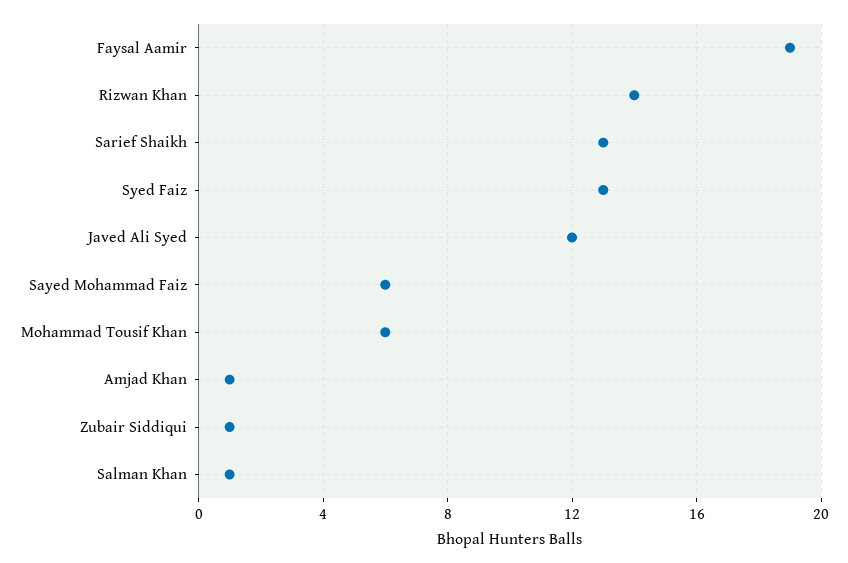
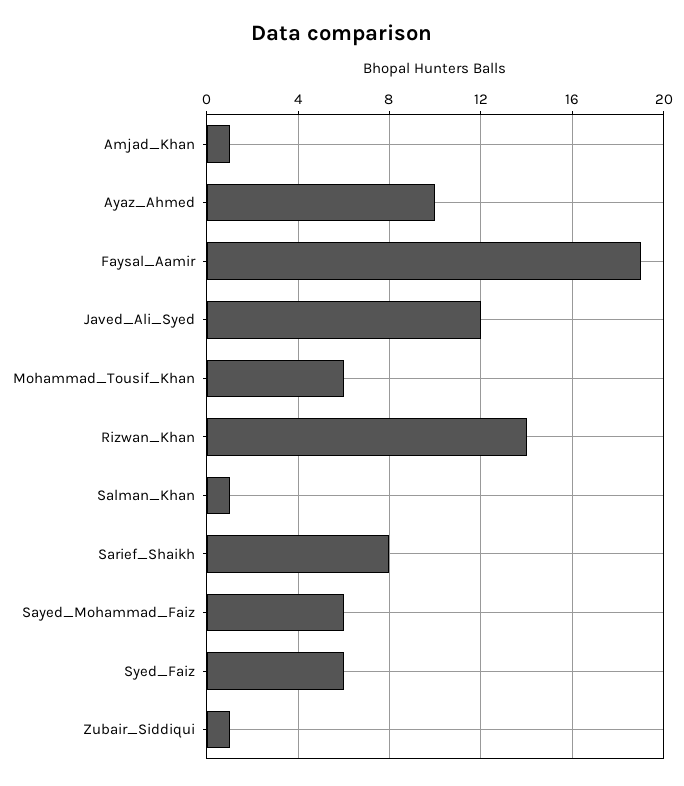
  {
    "Faysal Aamir": 19,
    "Rizwan Khan": 14,
-   "Sarief Shaikh": 13,
+   "Sarief Shaikh": 8,
-   "Syed Faiz": 13,
+   "Syed Faiz": 6,
    "Javed Ali Syed": 12,
    "Sayed Mohammad Faiz": 6,
    "Mohammad Tousif Khan": 6,
    "Amjad Khan": 1,
    "Zubair Siddiqui": 1,
-   "Salman Khan": 1
+   "Salman Khan": 1,
+   "Ayaz_Ahmed": 10
  }

